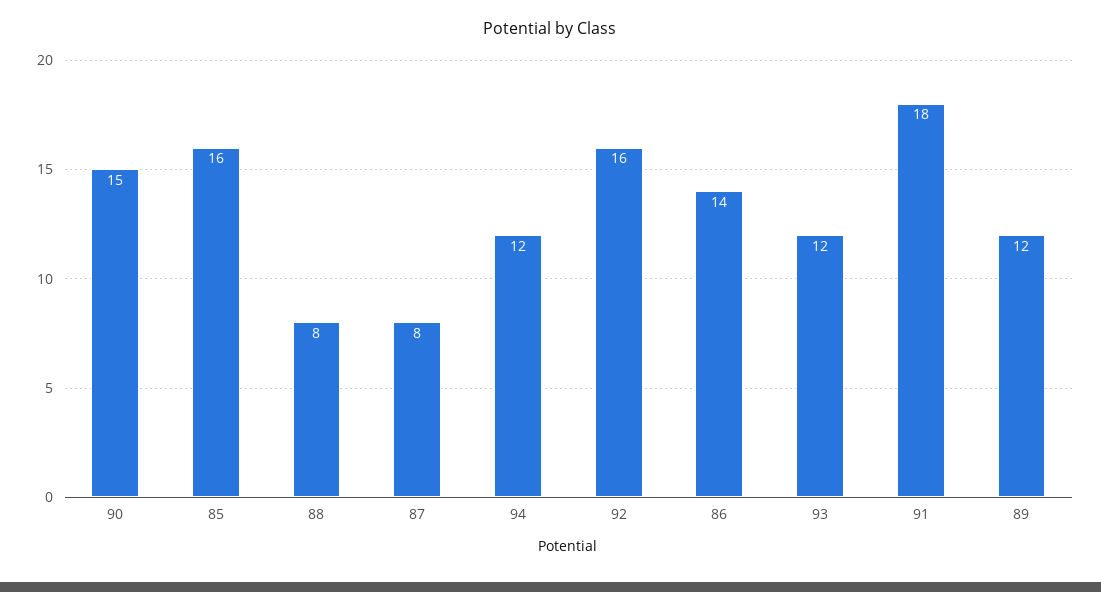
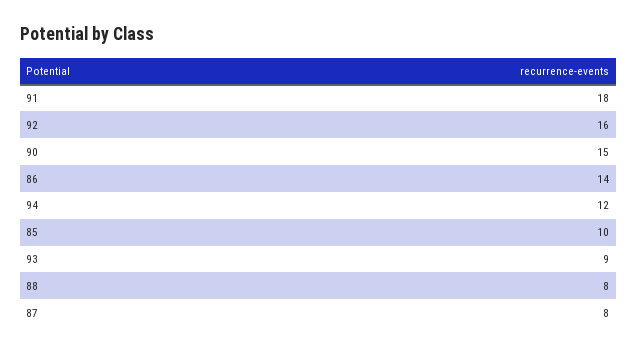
  {
    "90": 15,
-   "85": 16,
+   "85": 10,
    "88": 8,
    "87": 8,
    "94": 12,
    "92": 16,
    "86": 14,
-   "93": 12,
+   "93": 9,
-   "91": 18,
+   "91": 18
-   "89": 12
  }

